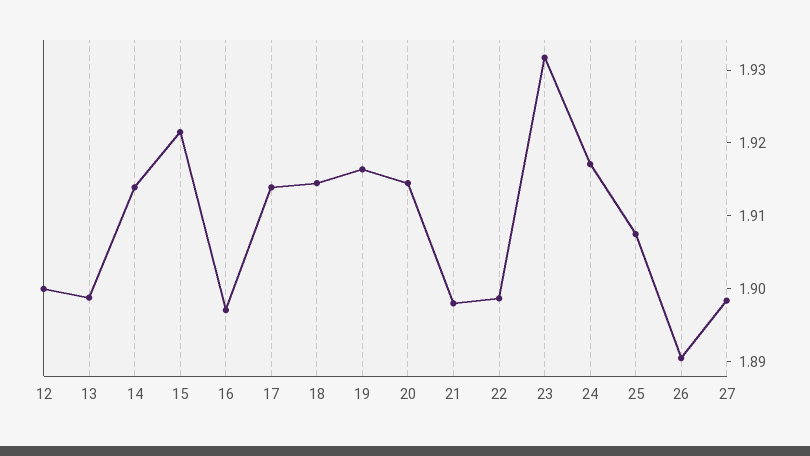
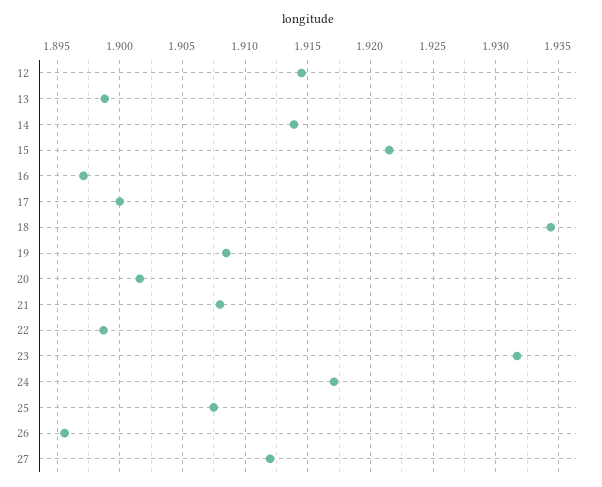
  {
-   "12": 1.9,
+   "12": 1.9145,
    "13": 1.899,
    "14": 1.914,
    "15": 1.9215,
    "16": 1.897,
-   "17": 1.914,
+   "17": 1.9,
-   "18": 1.914,
+   "18": 1.9345,
-   "19": 1.916,
+   "19": 1.9085,
-   "20": 1.914,
+   "20": 1.9015,
-   "21": 1.898,
+   "21": 1.908,
    "22": 1.8985,
    "23": 1.9315,
    "24": 1.917,
    "25": 1.9075,
-   "26": 1.89,
+   "26": 1.8955,
-   "27": 1.898
+   "27": 1.912
  }

